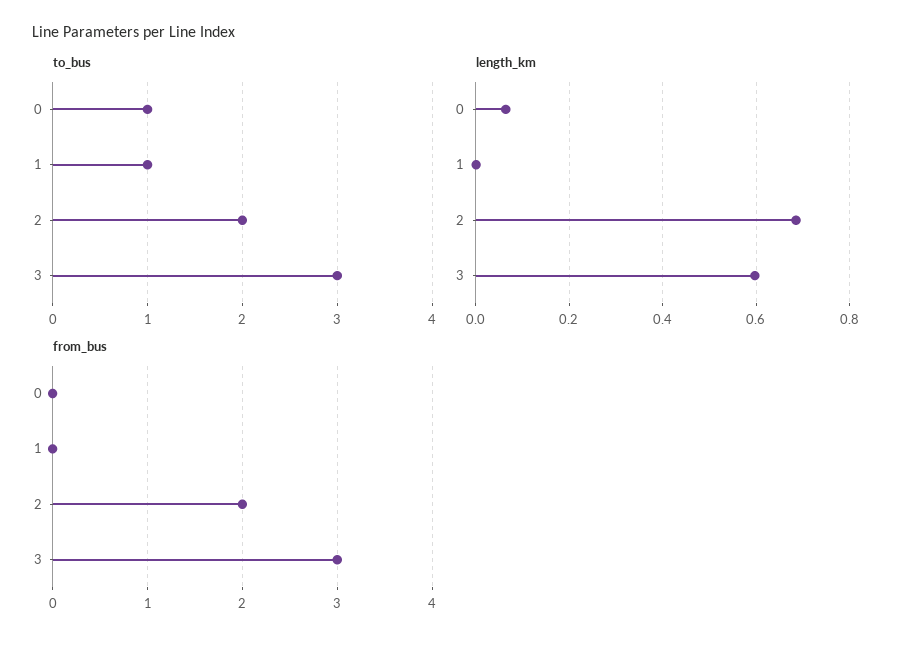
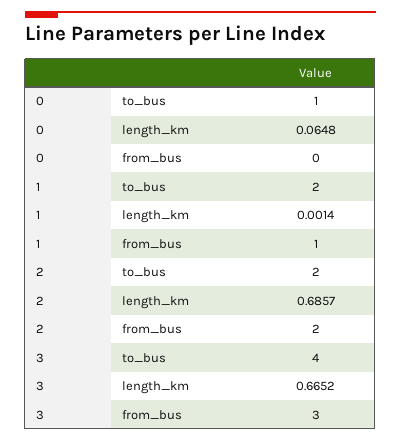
  {
    "to_bus": {
      "0": 1,
-     "1": 1,
+     "1": 2,
      "2": 2,
-     "3": 3
+     "3": 4
    },
    "length_km": {
      "0": 0.0648,
      "1": 0.0014,
      "2": 0.6857,
-     "3": 0.6
+     "3": 0.6652
    },
    "from_bus": {
      "0": 0,
-     "1": 0,
+     "1": 1,
      "2": 2,
      "3": 3
    }
  }

